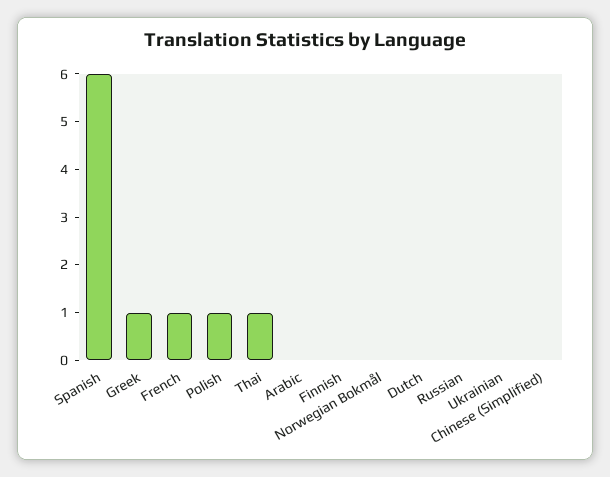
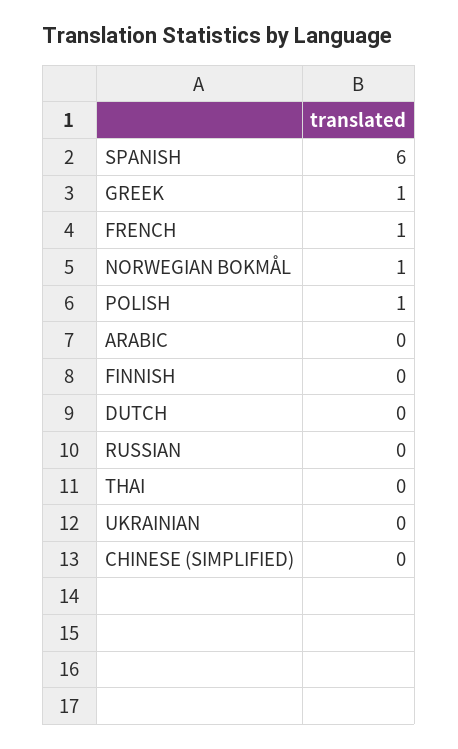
  {
    "Spanish": 6,
    "Greek": 1,
    "French": 1,
    "Polish": 1,
-   "Thai": 1,
+   "Thai": 0,
    "Arabic": 0,
    "Finnish": 0,
-   "Norwegian Bokmål": 0,
+   "Norwegian Bokmål": 1,
    "Dutch": 0,
    "Russian": 0,
    "Ukrainian": 0,
    "Chinese (Simplified)": 0
  }

